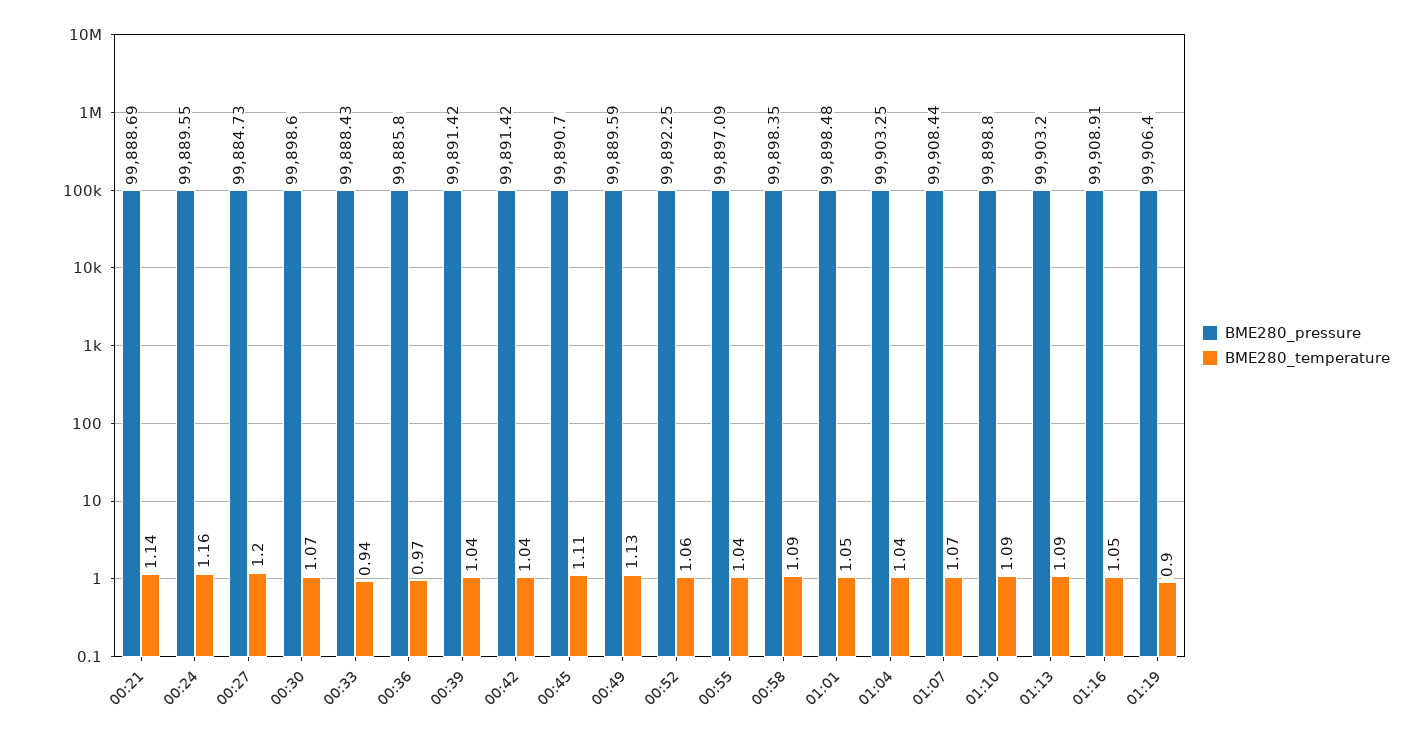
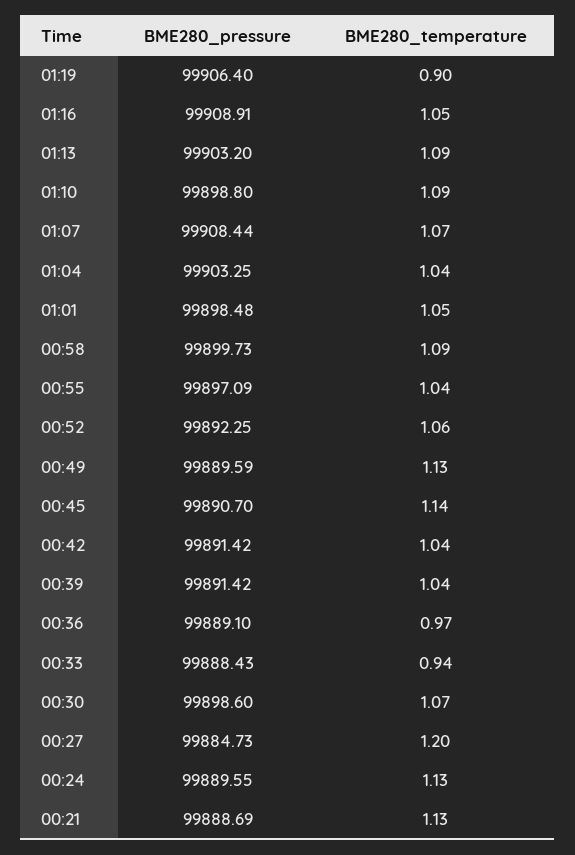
  {
    "BME280_pressure": {
      "00:21": 99888.69,
      "00:24": 99889.55,
      "00:27": 99884.73,
      "00:30": 99898.6,
      "00:33": 99888.43,
-     "00:36": 99885.8,
+     "00:36": 99889.1,
      "00:39": 99891.42,
      "00:42": 99891.42,
      "00:45": 99890.7,
      "00:49": 99889.59,
      "00:52": 99892.25,
      "00:55": 99897.09,
-     "00:58": 99898.35,
+     "00:58": 99899.73,
      "01:01": 99898.48,
      "01:04": 99903.25,
      "01:07": 99908.44,
      "01:10": 99898.8,
      "01:13": 99903.2,
      "01:16": 99908.91,
      "01:19": 99906.4
    },
    "BME280_temperature": {
-     "00:21": 1.14,
+     "00:21": 1.13,
-     "00:24": 1.16,
+     "00:24": 1.13,
      "00:27": 1.2,
      "00:30": 1.07,
      "00:33": 0.94,
      "00:36": 0.97,
      "00:39": 1.04,
      "00:42": 1.04,
-     "00:45": 1.11,
+     "00:45": 1.14,
      "00:49": 1.13,
      "00:52": 1.06,
      "00:55": 1.04,
      "00:58": 1.09,
      "01:01": 1.05,
      "01:04": 1.04,
      "01:07": 1.07,
      "01:10": 1.09,
      "01:13": 1.09,
      "01:16": 1.05,
      "01:19": 0.9
    }
  }

